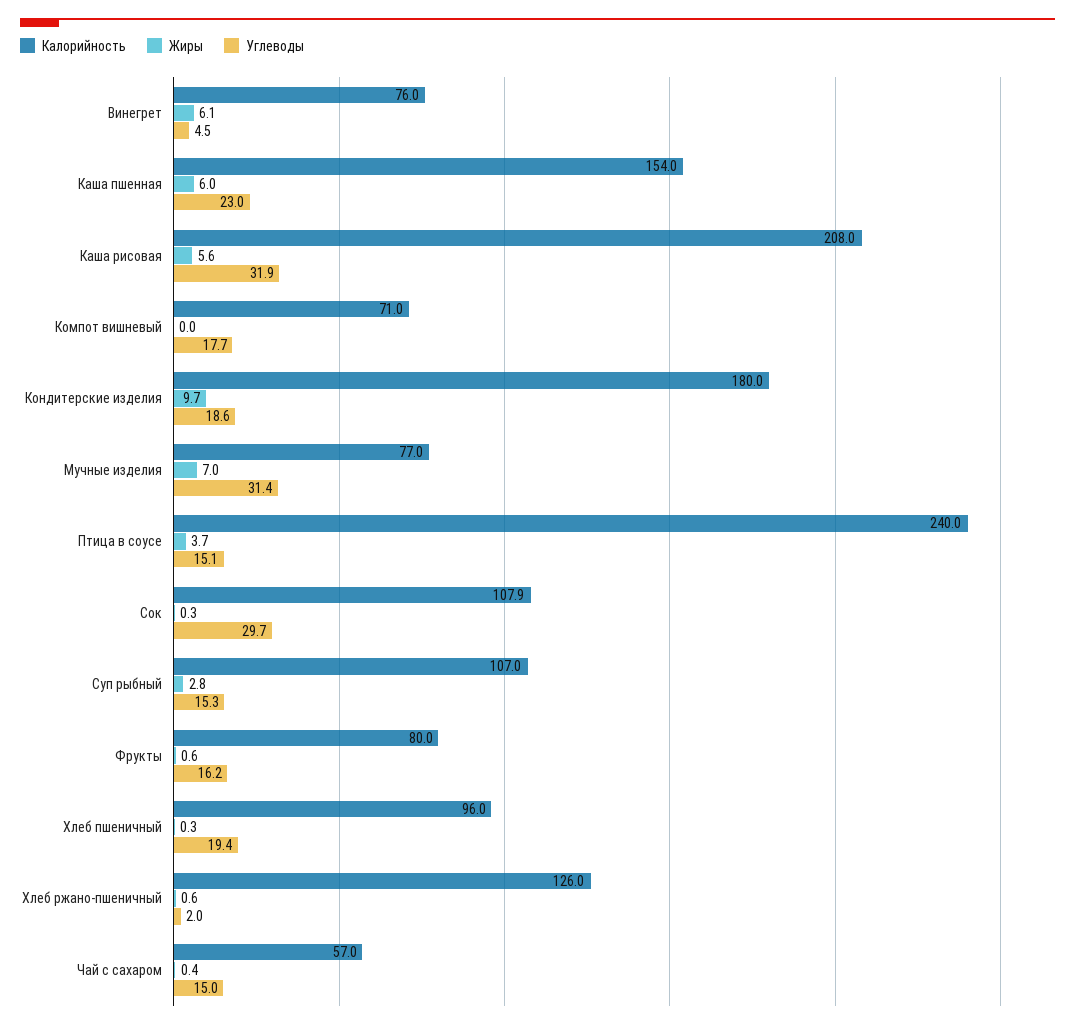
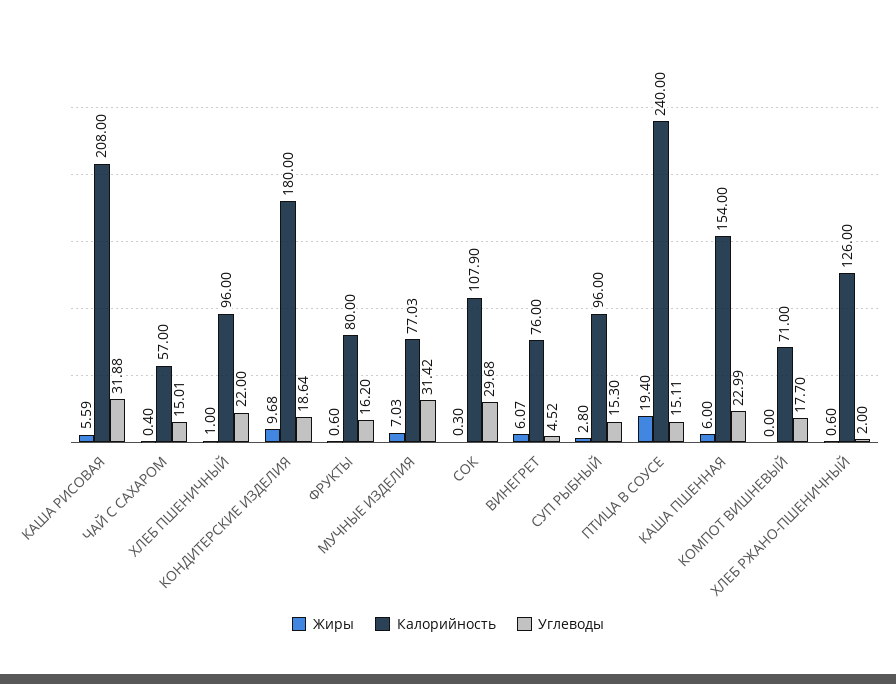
  {
    "Калорийность": {
      "Винегрет": 76,
      "Каша пшенная": 154,
      "Каша рисовая": 208,
      "Компот вишневый": 71,
      "Кондитерские изделия": 180,
      "Мучные изделия": 77.03,
      "Птица в соусе": 240,
      "Сок": 107.9,
-     "Суп рыбный": 107,
+     "Суп рыбный": 96,
      "Фрукты": 80,
      "Хлеб пшеничный": 96,
      "Хлеб ржано-пшеничный": 126,
      "Чай с сахаром": 57
    },
    "Жиры": {
      "Винегрет": 6.07,
      "Каша пшенная": 6,
      "Каша рисовая": 5.59,
      "Компот вишневый": 0,
      "Кондитерские изделия": 9.68,
      "Мучные изделия": 7.03,
-     "Птица в соусе": 3.7,
+     "Птица в соусе": 19.4,
      "Сок": 0.3,
      "Суп рыбный": 2.8,
      "Фрукты": 0.6,
-     "Хлеб пшеничный": 0.3,
+     "Хлеб пшеничный": 1,
      "Хлеб ржано-пшеничный": 0.6,
      "Чай с сахаром": 0.4
    },
    "Углеводы": {
      "Винегрет": 4.52,
      "Каша пшенная": 22.99,
      "Каша рисовая": 31.88,
      "Компот вишневый": 17.7,
      "Кондитерские изделия": 18.64,
      "Мучные изделия": 31.42,
      "Птица в соусе": 15.11,
      "Сок": 29.68,
      "Суп рыбный": 15.3,
      "Фрукты": 16.2,
-     "Хлеб пшеничный": 19.4,
+     "Хлеб пшеничный": 22,
      "Хлеб ржано-пшеничный": 2,
      "Чай с сахаром": 15.01
    }
  }

